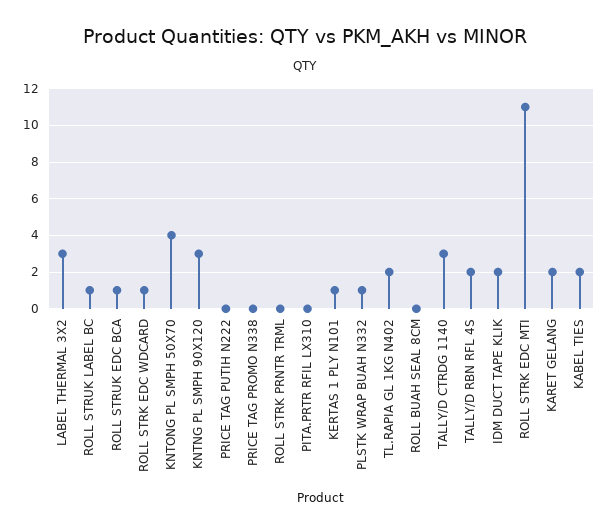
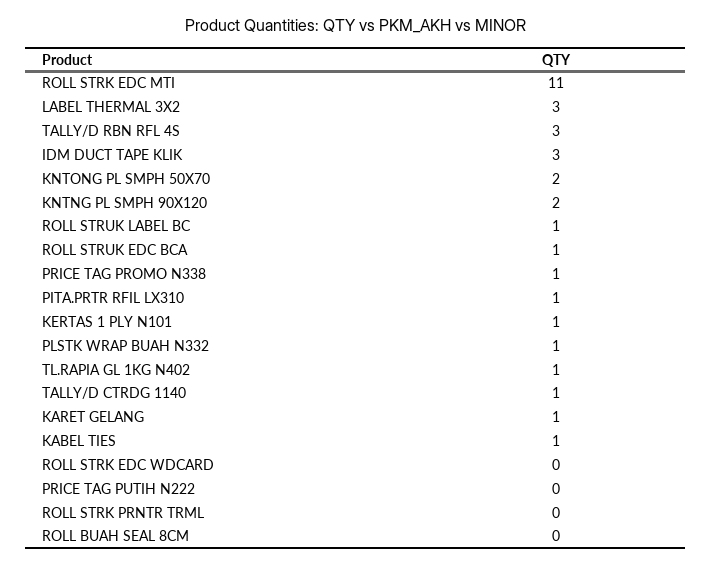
  {
    "LABEL THERMAL 3X2": 3,
    "ROLL STRUK LABEL BC": 1,
    "ROLL STRUK EDC BCA": 1,
-   "ROLL STRK EDC WDCARD": 1,
+   "ROLL STRK EDC WDCARD": 0,
-   "KNTONG PL SMPH 50X70": 4,
+   "KNTONG PL SMPH 50X70": 2,
-   "KNTNG PL SMPH 90X120": 3,
+   "KNTNG PL SMPH 90X120": 2,
    "PRICE TAG PUTIH N222": 0,
-   "PRICE TAG PROMO N338": 0,
+   "PRICE TAG PROMO N338": 1,
    "ROLL STRK PRNTR TRML": 0,
-   "PITA.PRTR RFIL LX310": 0,
+   "PITA.PRTR RFIL LX310": 1,
    "KERTAS 1 PLY N101": 1,
    "PLSTK WRAP BUAH N332": 1,
-   "TL.RAPIA GL 1KG N402": 2,
+   "TL.RAPIA GL 1KG N402": 1,
    "ROLL BUAH SEAL 8CM": 0,
-   "TALLY/D CTRDG 1140": 3,
+   "TALLY/D CTRDG 1140": 1,
-   "TALLY/D RBN RFL 4S": 2,
+   "TALLY/D RBN RFL 4S": 3,
-   "IDM DUCT TAPE KLIK": 2,
+   "IDM DUCT TAPE KLIK": 3,
    "ROLL STRK EDC MTI": 11,
-   "KARET GELANG": 2,
+   "KARET GELANG": 1,
-   "KABEL TIES": 2
+   "KABEL TIES": 1
  }

